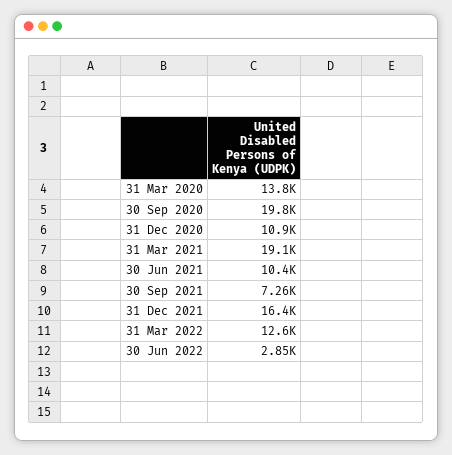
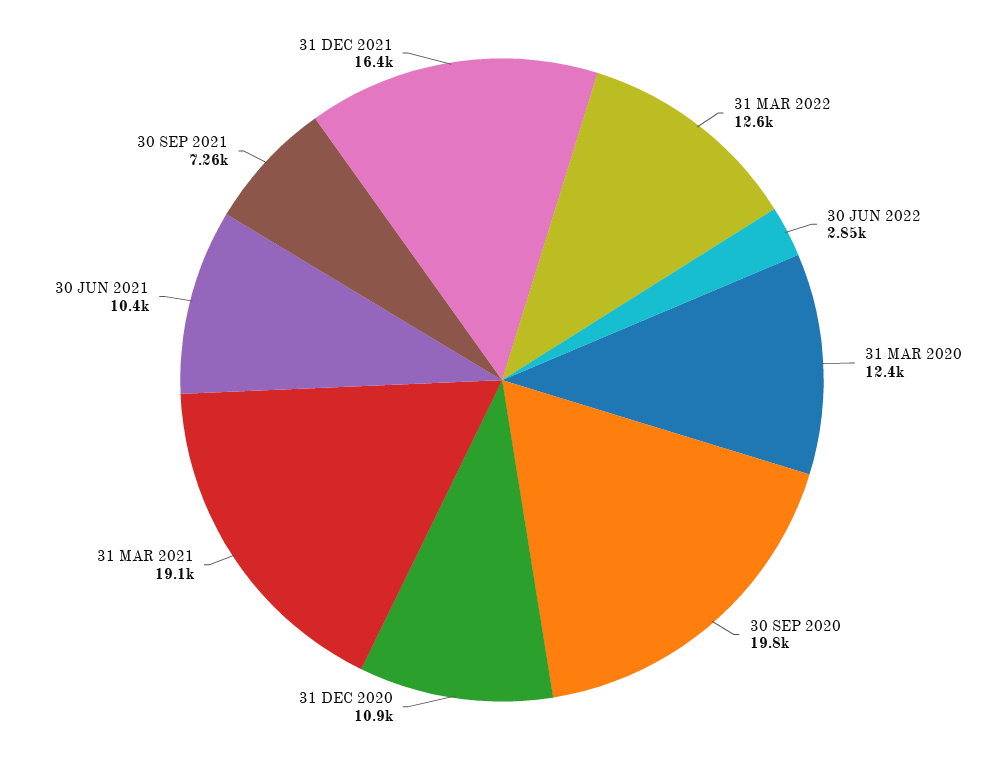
  {
-   "31 Mar 2020": 13800,
+   "31 Mar 2020": 12400,
    "30 Sep 2020": 19800,
    "31 Dec 2020": 10900,
    "31 Mar 2021": 19100,
    "30 Jun 2021": 10400,
    "30 Sep 2021": 7260,
    "31 Dec 2021": 16400,
    "31 Mar 2022": 12600,
    "30 Jun 2022": 2850
  }

